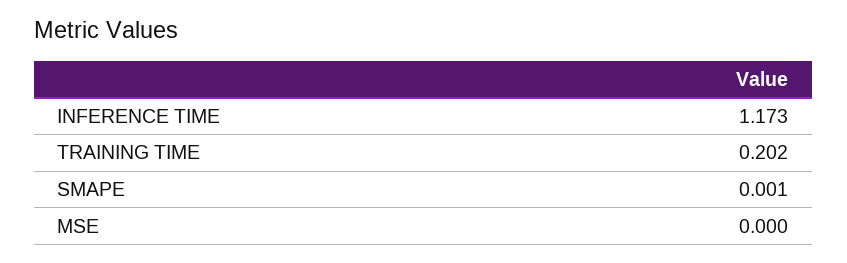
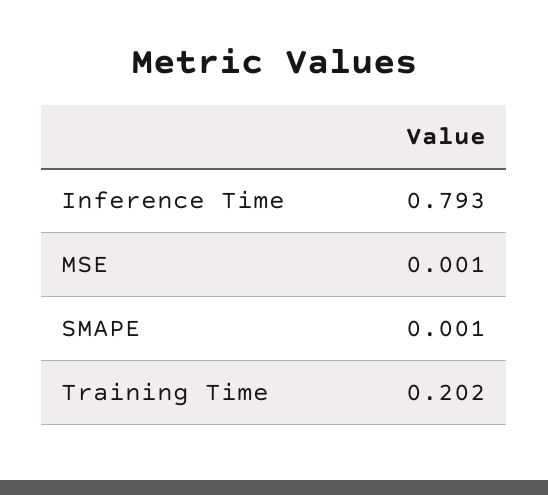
  {
-   "INFERENCE TIME": 1.173,
+   "INFERENCE TIME": 0.793,
    "TRAINING TIME": 0.202,
    "SMAPE": 0.001,
-   "MSE": 0
+   "MSE": 0.001
  }

